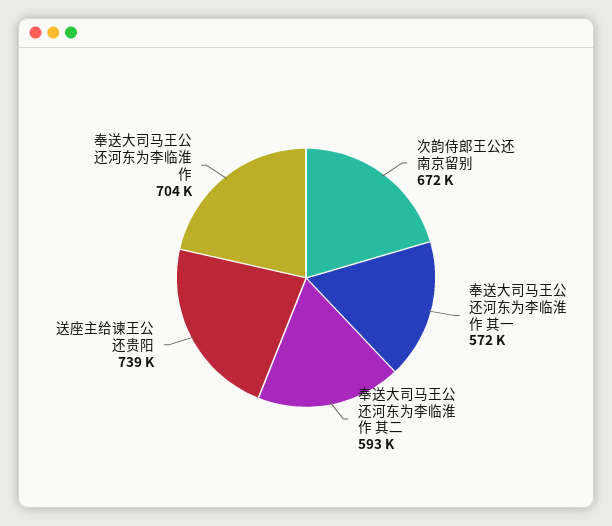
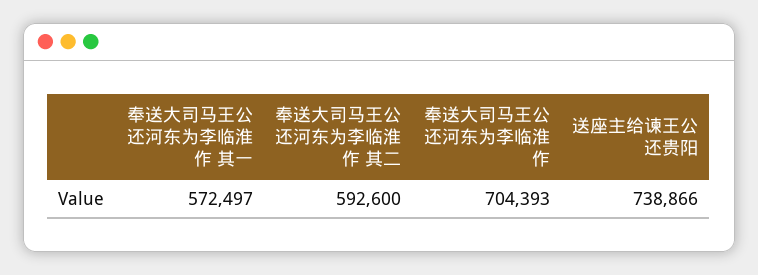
  {
-   "次韵侍郎王公还南京留别": 672000,
    "奉送大司马王公还河东为李临淮作 其一": 572497,
    "奉送大司马王公还河东为李临淮作 其二": 592600,
    "送座主给谏王公还贵阳": 738866,
    "奉送大司马王公还河东为李临淮作": 704393
  }

